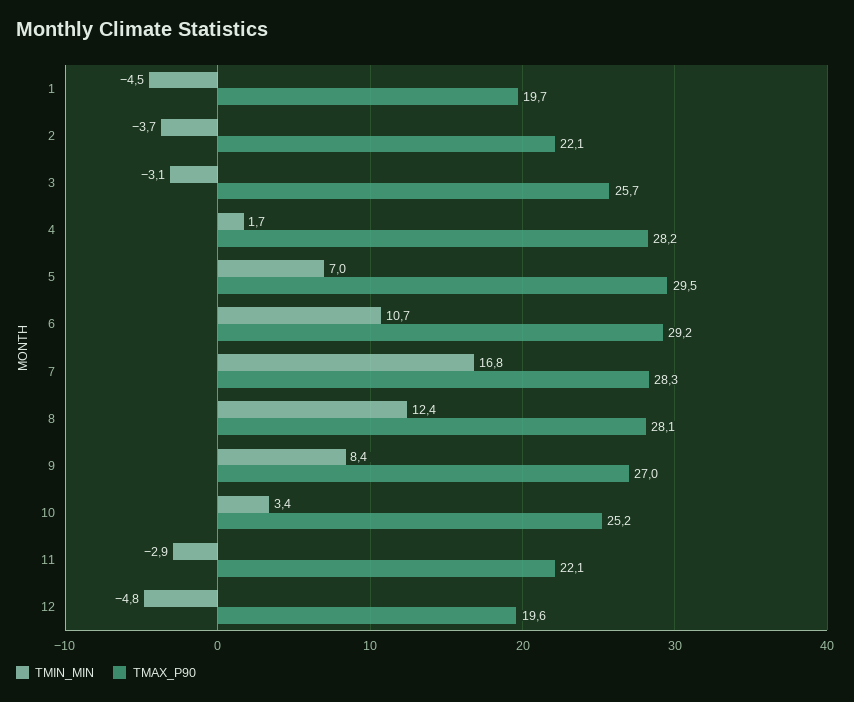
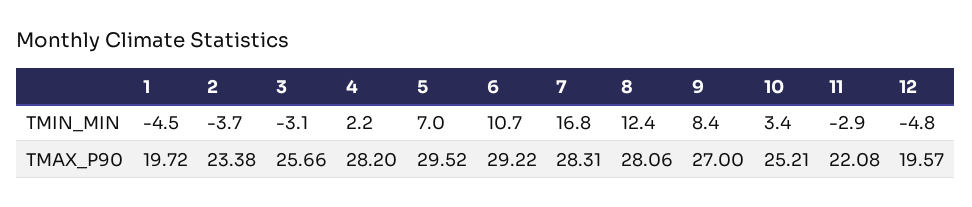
  {
    "TMIN_MIN": {
      "1": -4.5,
      "2": -3.7,
      "3": -3.1,
-     "4": 1.7,
+     "4": 2.2,
      "5": 7,
      "6": 10.7,
      "7": 16.8,
      "8": 12.4,
      "9": 8.4,
      "10": 3.4,
      "11": -2.9,
      "12": -4.8
    },
    "TMAX_P90": {
      "1": 19.72,
-     "2": 22.1,
+     "2": 23.38,
      "3": 25.66,
      "4": 28.2,
      "5": 29.52,
      "6": 29.22,
      "7": 28.31,
      "8": 28.06,
      "9": 27,
      "10": 25.21,
      "11": 22.08,
      "12": 19.57
    }
  }

